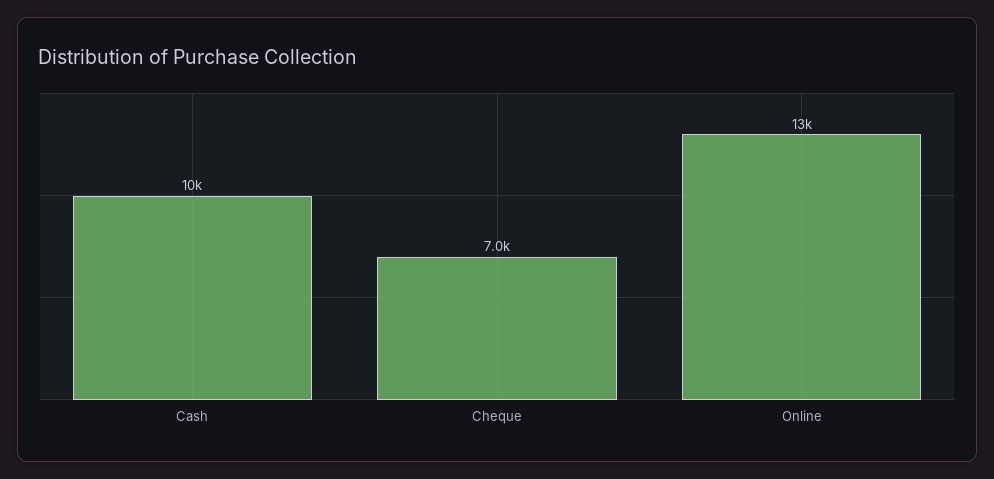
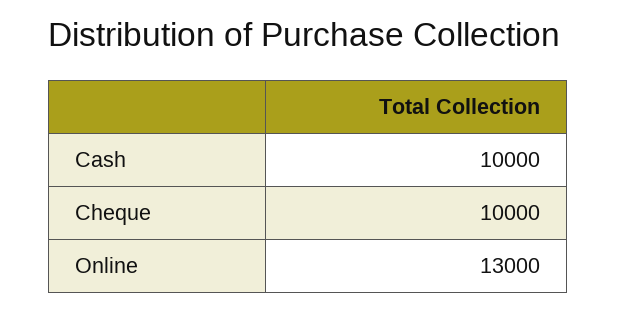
  {
    "Cash": 10000,
-   "Cheque": 7000,
+   "Cheque": 10000,
    "Online": 13000
  }

